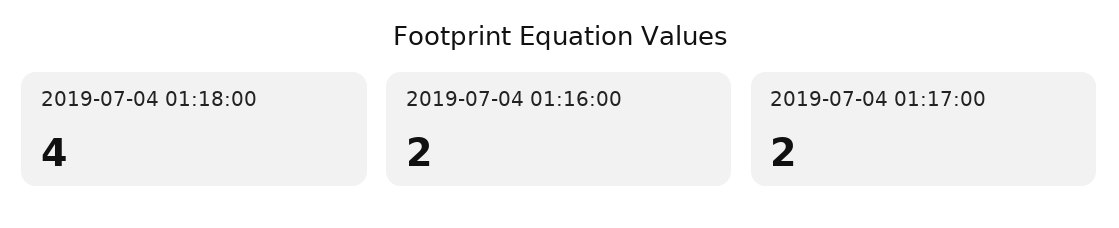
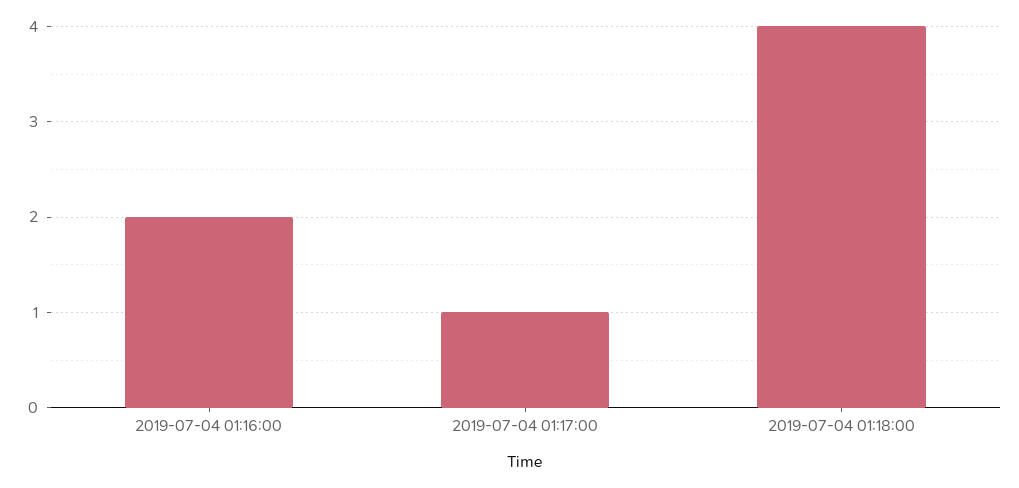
  {
    "2019-07-04 01:18:00": 4,
    "2019-07-04 01:16:00": 2,
-   "2019-07-04 01:17:00": 2
+   "2019-07-04 01:17:00": 1
  }

